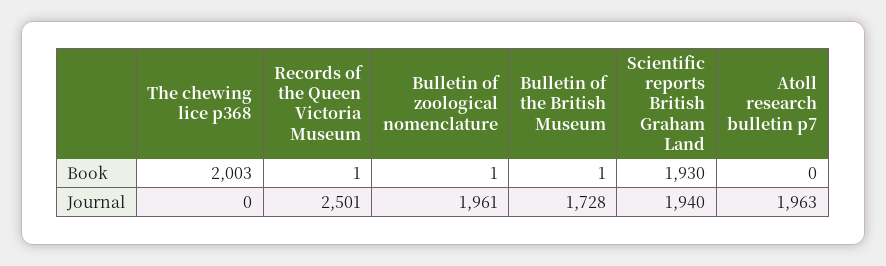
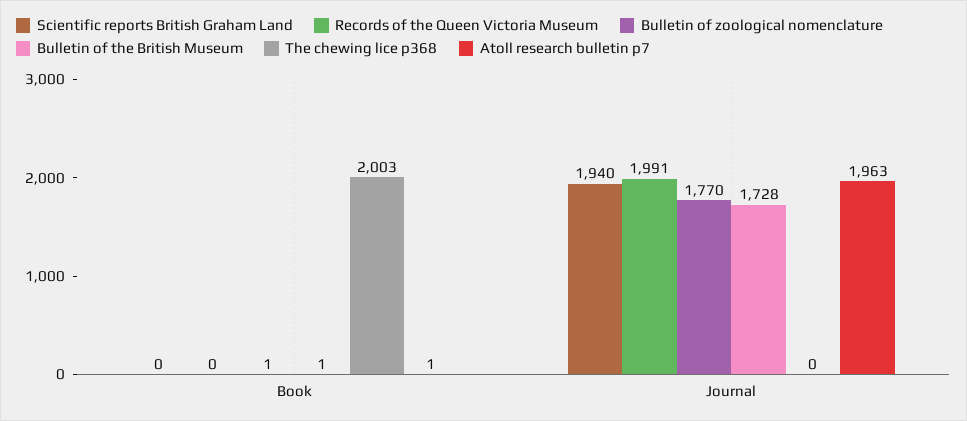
  {
    "The chewing lice p368": {
      "Book": 2003,
      "Journal": 0
    },
    "Records of the Queen Victoria Museum": {
-     "Book": 1,
+     "Book": 0,
-     "Journal": 2501
+     "Journal": 1991
    },
    "Bulletin of zoological nomenclature": {
      "Book": 1,
-     "Journal": 1961
+     "Journal": 1770
    },
    "Bulletin of the British Museum": {
      "Book": 1,
      "Journal": 1728
    },
    "Scientific reports British Graham Land": {
-     "Book": 1930,
+     "Book": 0,
      "Journal": 1940
    },
    "Atoll research bulletin p7": {
-     "Book": 0,
+     "Book": 1,
      "Journal": 1963
    }
  }

